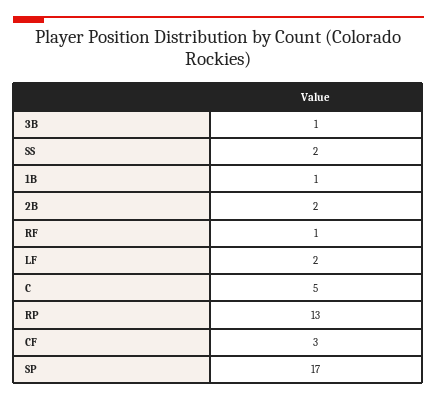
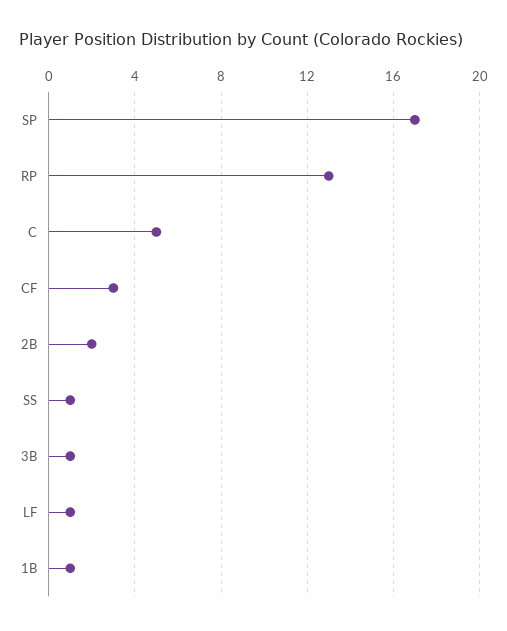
  {
    "3B": 1,
-   "SS": 2,
+   "SS": 1,
    "1B": 1,
    "2B": 2,
-   "RF": 1,
-   "LF": 2,
+   "LF": 1,
    "C": 5,
    "RP": 13,
    "CF": 3,
    "SP": 17
  }

